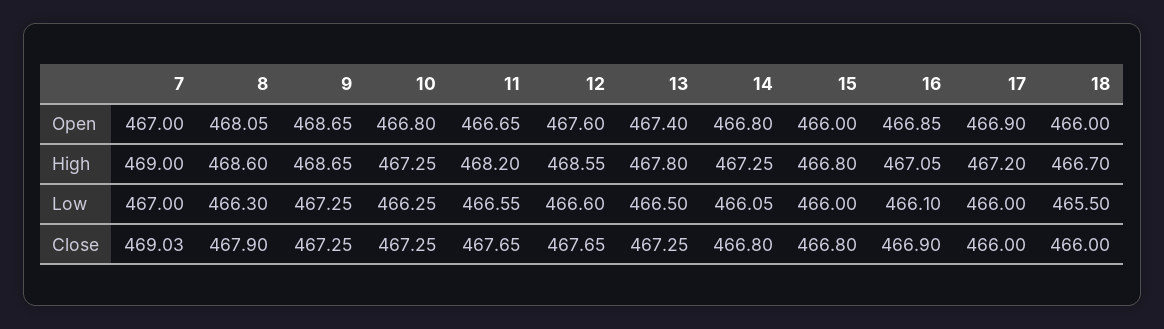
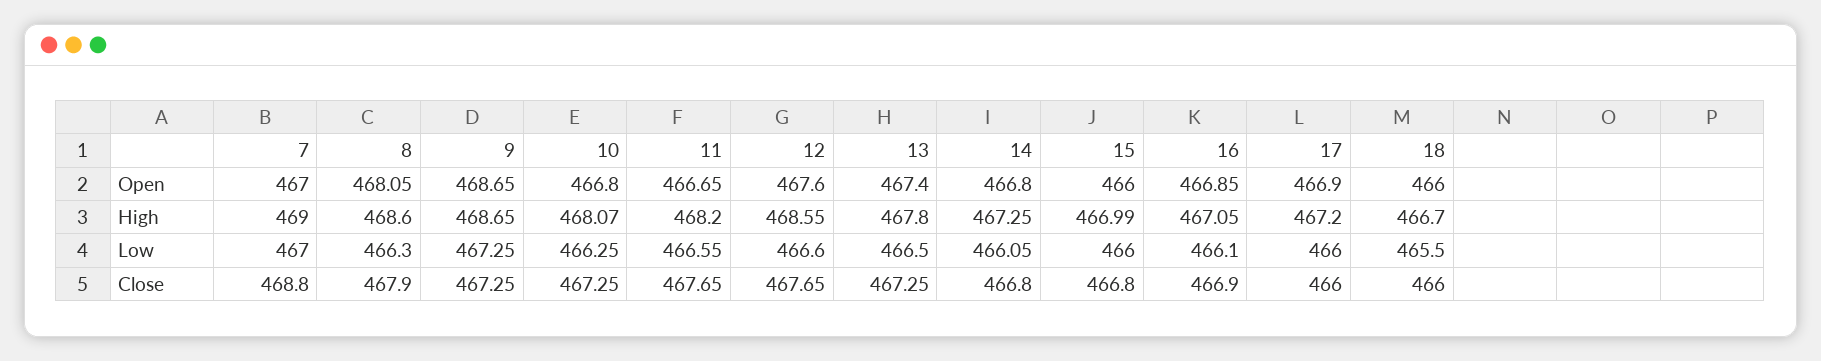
  {
    "7": {
      "Open": 467,
      "High": 469,
      "Low": 467,
-     "Close": 469.03
+     "Close": 468.8
    },
    "8": {
      "Open": 468.05,
      "High": 468.6,
      "Low": 466.3,
      "Close": 467.9
    },
    "9": {
      "Open": 468.65,
      "High": 468.65,
      "Low": 467.25,
      "Close": 467.25
    },
    "10": {
      "Open": 466.8,
-     "High": 467.25,
+     "High": 468.07,
      "Low": 466.25,
      "Close": 467.25
    },
    "11": {
      "Open": 466.65,
      "High": 468.2,
      "Low": 466.55,
      "Close": 467.65
    },
    "12": {
      "Open": 467.6,
      "High": 468.55,
      "Low": 466.6,
      "Close": 467.65
    },
    "13": {
      "Open": 467.4,
      "High": 467.8,
      "Low": 466.5,
      "Close": 467.25
    },
    "14": {
      "Open": 466.8,
      "High": 467.25,
      "Low": 466.05,
      "Close": 466.8
    },
    "15": {
      "Open": 466,
-     "High": 466.8,
+     "High": 466.99,
      "Low": 466,
      "Close": 466.8
    },
    "16": {
      "Open": 466.85,
      "High": 467.05,
      "Low": 466.1,
      "Close": 466.9
    },
    "17": {
      "Open": 466.9,
      "High": 467.2,
      "Low": 466,
      "Close": 466
    },
    "18": {
      "Open": 466,
      "High": 466.7,
      "Low": 465.5,
      "Close": 466
    }
  }

